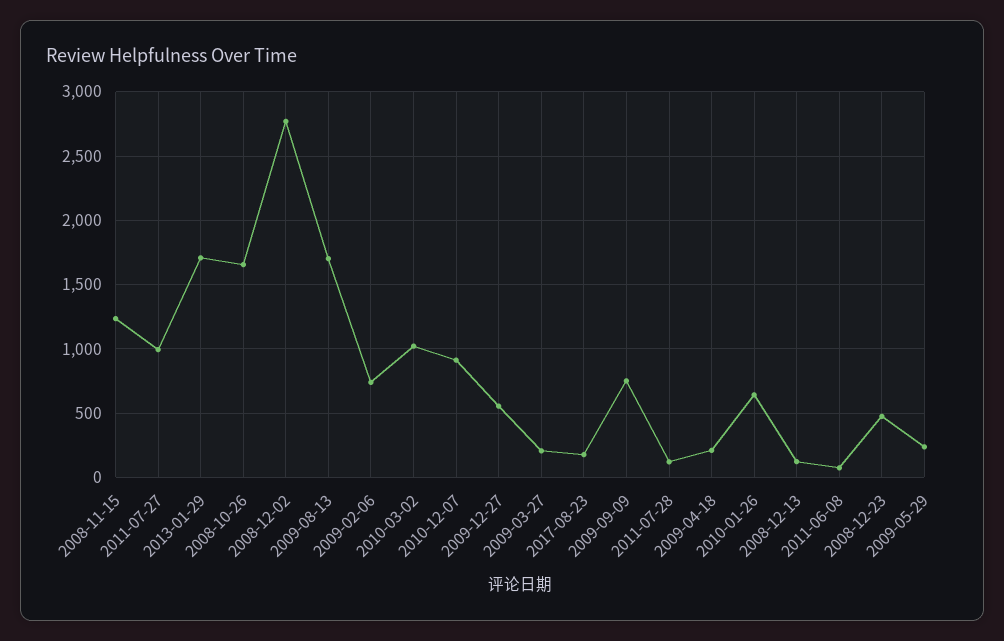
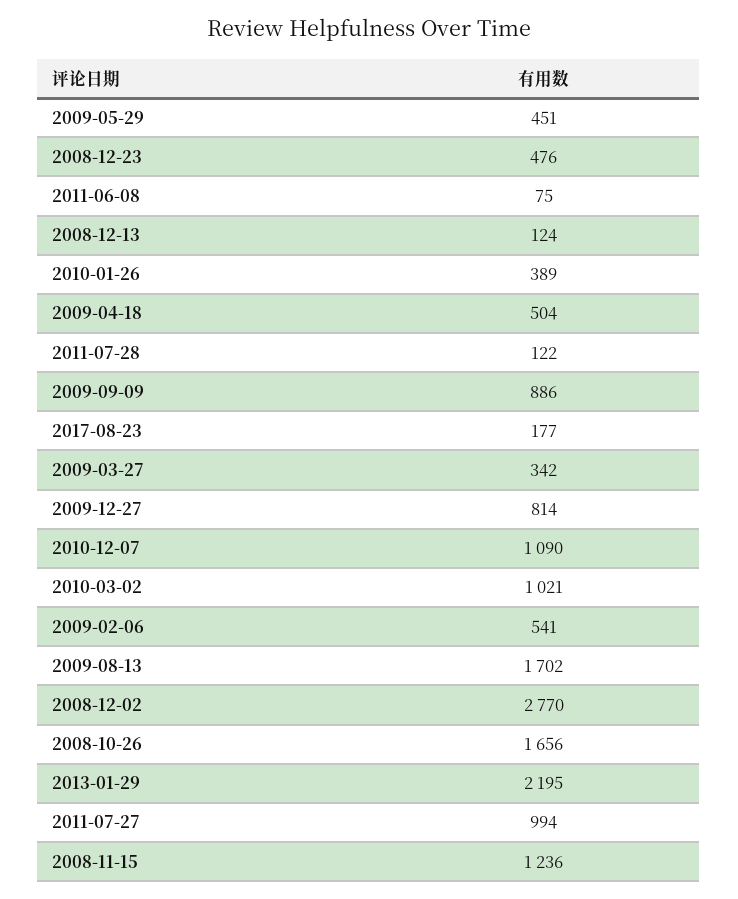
  {
    "2008-11-15": 1236,
    "2011-07-27": 994,
-   "2013-01-29": 1700,
+   "2013-01-29": 2195,
    "2008-10-26": 1656,
    "2008-12-02": 2770,
    "2009-08-13": 1702,
-   "2009-02-06": 750,
+   "2009-02-06": 541,
    "2010-03-02": 1021,
-   "2010-12-07": 900,
+   "2010-12-07": 1090,
-   "2009-12-27": 550,
+   "2009-12-27": 814,
-   "2009-03-27": 200,
+   "2009-03-27": 342,
    "2017-08-23": 177,
-   "2009-09-09": 750,
+   "2009-09-09": 886,
    "2011-07-28": 122,
-   "2009-04-18": 200,
+   "2009-04-18": 504,
-   "2010-01-26": 650,
+   "2010-01-26": 389,
    "2008-12-13": 124,
    "2011-06-08": 75,
    "2008-12-23": 476,
-   "2009-05-29": 250
+   "2009-05-29": 451
  }

